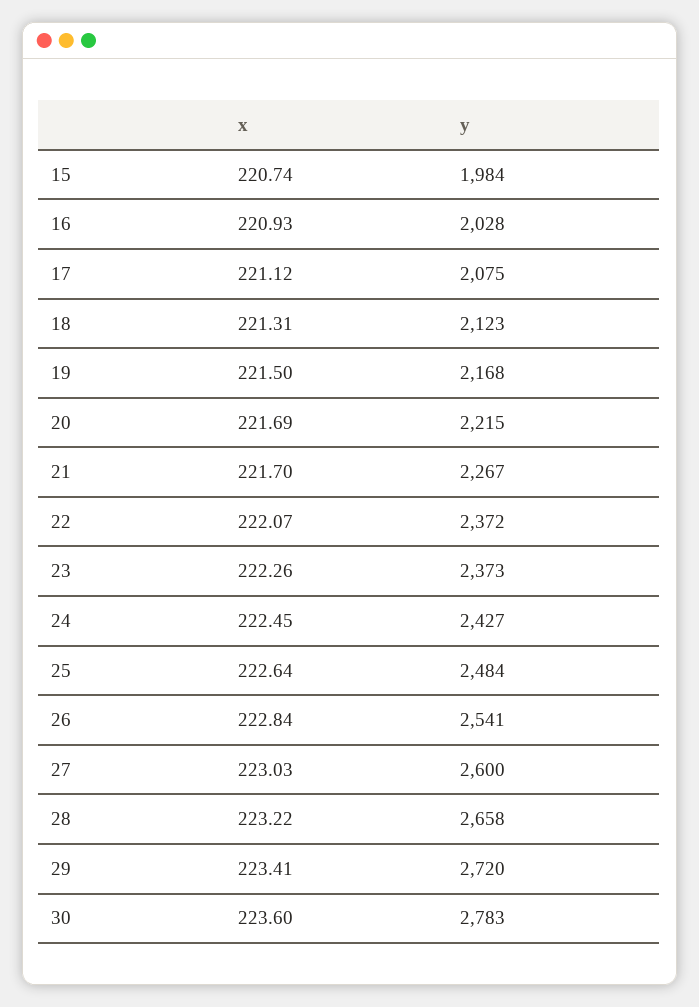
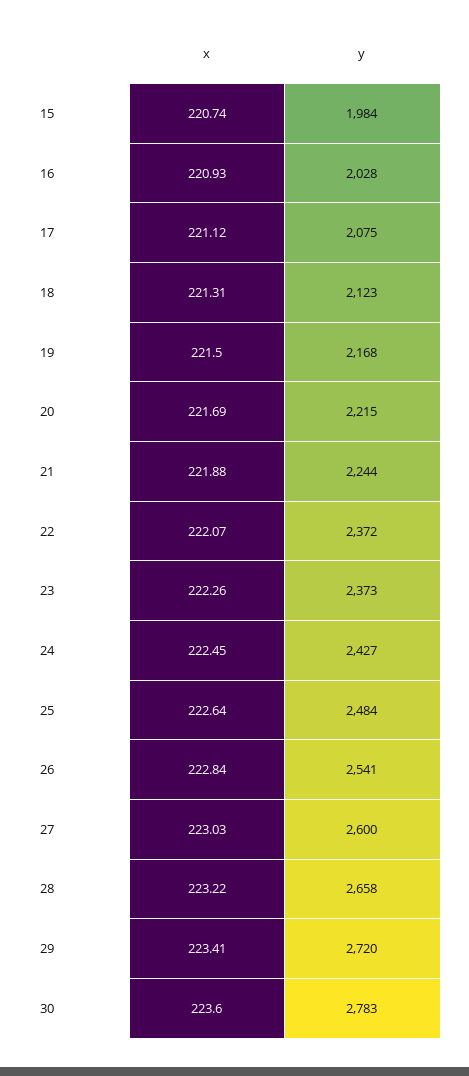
  {
    "x": {
      "15": 220.74,
      "16": 220.93,
      "17": 221.12,
      "18": 221.31,
      "19": 221.5,
      "20": 221.69,
-     "21": 221.7,
+     "21": 221.88,
      "22": 222.07,
      "23": 222.26,
      "24": 222.45,
      "25": 222.64,
      "26": 222.84,
      "27": 223.03,
      "28": 223.22,
      "29": 223.41,
      "30": 223.6
    },
    "y": {
      "15": 1984,
      "16": 2028,
      "17": 2075,
      "18": 2123,
      "19": 2168,
      "20": 2215,
-     "21": 2267,
+     "21": 2244,
      "22": 2372,
      "23": 2373,
      "24": 2427,
      "25": 2484,
      "26": 2541,
      "27": 2600,
      "28": 2658,
      "29": 2720,
      "30": 2783
    }
  }

